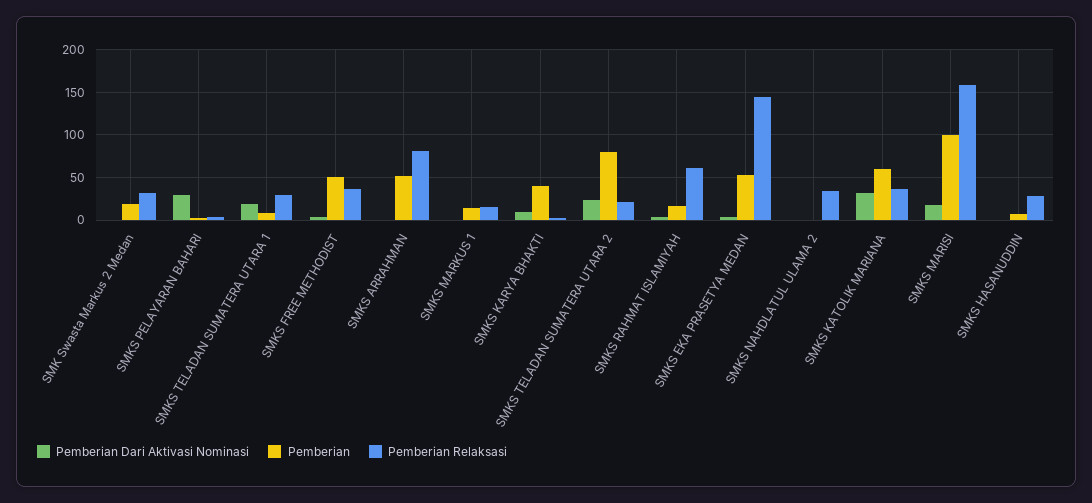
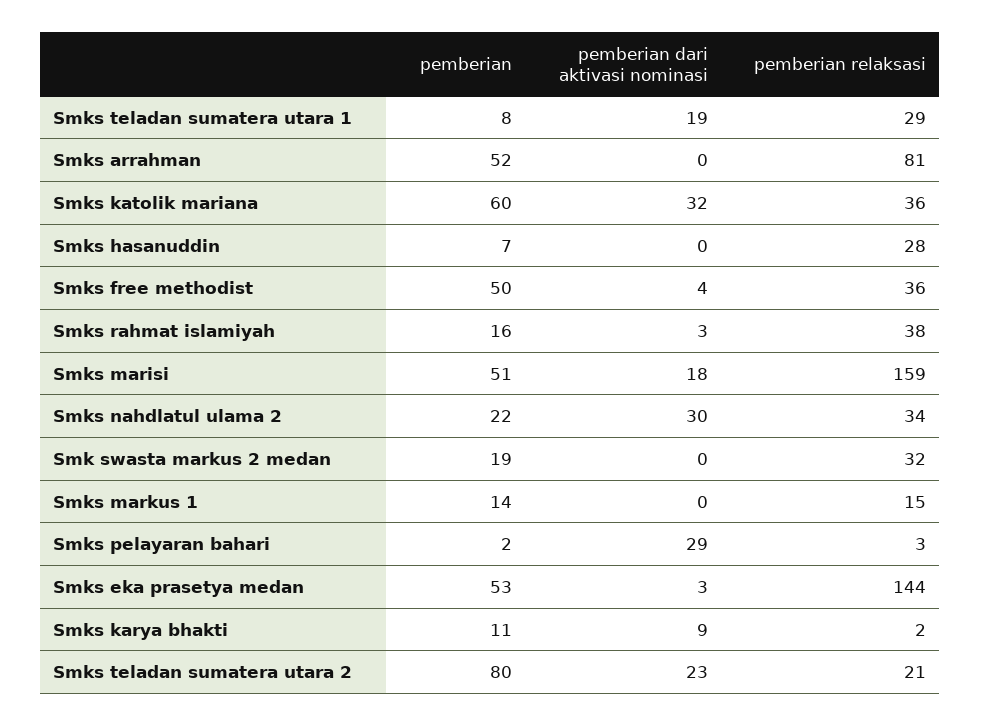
  {
    "Pemberian Dari Aktivasi Nominasi": {
      "SMK Swasta Markus 2 Medan": 0,
      "SMKS PELAYARAN BAHARI": 29,
      "SMKS TELADAN SUMATERA UTARA 1": 19,
      "SMKS FREE METHODIST": 4,
      "SMKS ARRAHMAN": 0,
      "SMKS MARKUS 1": 0,
      "SMKS KARYA BHAKTI": 9,
      "SMKS TELADAN SUMATERA UTARA 2": 23,
      "SMKS RAHMAT ISLAMIYAH": 3,
      "SMKS EKA PRASETYA MEDAN": 3,
-     "SMKS NAHDLATUL ULAMA 2": 0,
+     "SMKS NAHDLATUL ULAMA 2": 30,
      "SMKS KATOLIK MARIANA": 32,
      "SMKS MARISI": 18,
      "SMKS HASANUDDIN": 0
    },
    "Pemberian": {
      "SMK Swasta Markus 2 Medan": 19,
      "SMKS PELAYARAN BAHARI": 2,
      "SMKS TELADAN SUMATERA UTARA 1": 8,
      "SMKS FREE METHODIST": 50,
      "SMKS ARRAHMAN": 52,
      "SMKS MARKUS 1": 14,
-     "SMKS KARYA BHAKTI": 40,
+     "SMKS KARYA BHAKTI": 11,
      "SMKS TELADAN SUMATERA UTARA 2": 80,
      "SMKS RAHMAT ISLAMIYAH": 16,
      "SMKS EKA PRASETYA MEDAN": 53,
-     "SMKS NAHDLATUL ULAMA 2": 0,
+     "SMKS NAHDLATUL ULAMA 2": 22,
      "SMKS KATOLIK MARIANA": 60,
-     "SMKS MARISI": 100,
+     "SMKS MARISI": 51,
      "SMKS HASANUDDIN": 7
    },
    "Pemberian Relaksasi": {
      "SMK Swasta Markus 2 Medan": 32,
      "SMKS PELAYARAN BAHARI": 3,
      "SMKS TELADAN SUMATERA UTARA 1": 29,
      "SMKS FREE METHODIST": 36,
      "SMKS ARRAHMAN": 81,
      "SMKS MARKUS 1": 15,
      "SMKS KARYA BHAKTI": 2,
      "SMKS TELADAN SUMATERA UTARA 2": 21,
-     "SMKS RAHMAT ISLAMIYAH": 60,
+     "SMKS RAHMAT ISLAMIYAH": 38,
      "SMKS EKA PRASETYA MEDAN": 144,
      "SMKS NAHDLATUL ULAMA 2": 34,
      "SMKS KATOLIK MARIANA": 36,
      "SMKS MARISI": 159,
      "SMKS HASANUDDIN": 28
    }
  }

